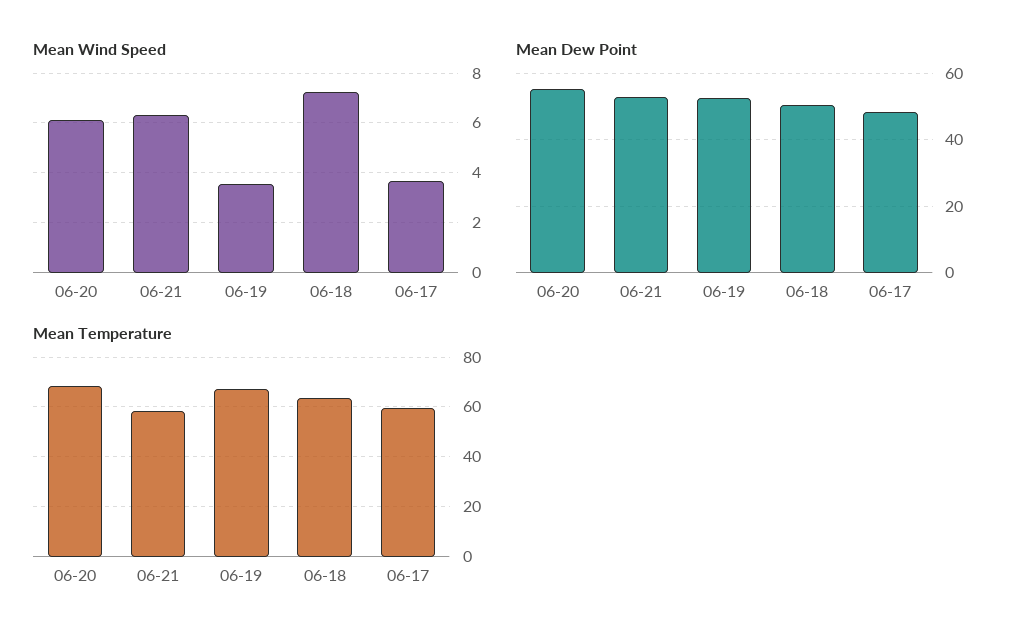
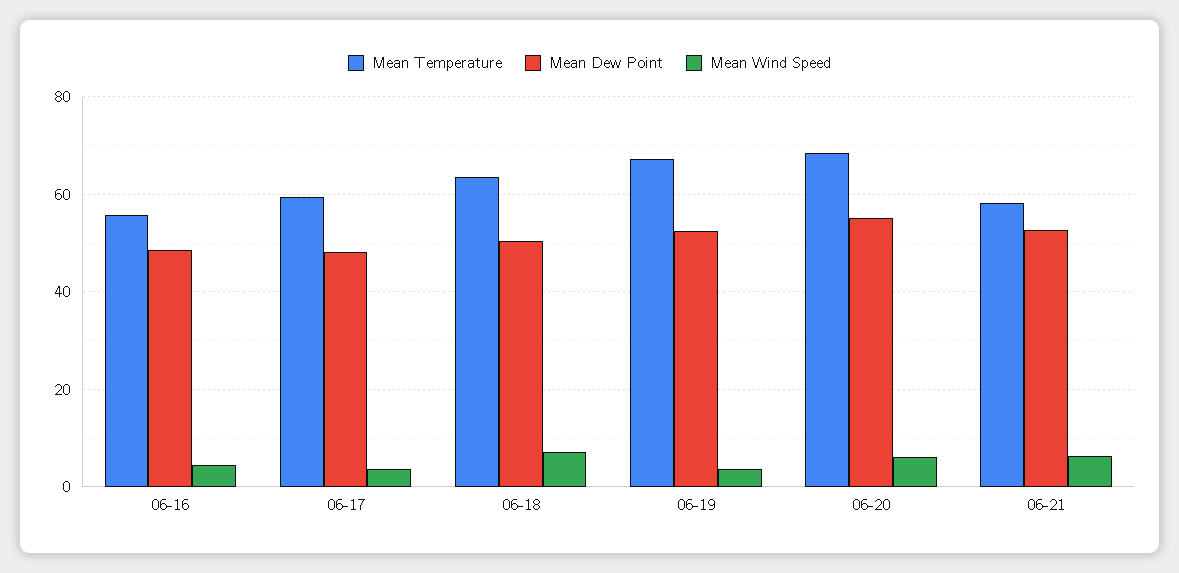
  {
    "Mean Wind Speed": {
      "06-20": 6,
      "06-21": 6.25,
      "06-19": 3.5,
      "06-18": 7.25,
-     "06-17": 3.75
+     "06-17": 3.75,
+     "06-16": 4
    },
    "Mean Dew Point": {
      "06-20": 56,
      "06-21": 52,
      "06-19": 52,
      "06-18": 50,
-     "06-17": 48
+     "06-17": 48,
+     "06-16": 48
    },
    "Mean Temperature": {
      "06-20": 68,
      "06-21": 58,
      "06-19": 68,
      "06-18": 64,
-     "06-17": 60
+     "06-17": 60,
+     "06-16": 56
    }
  }

